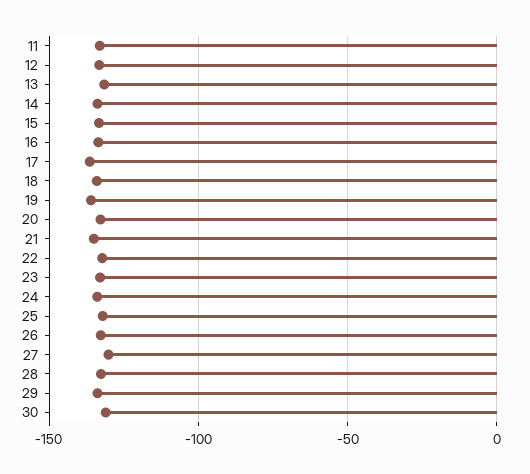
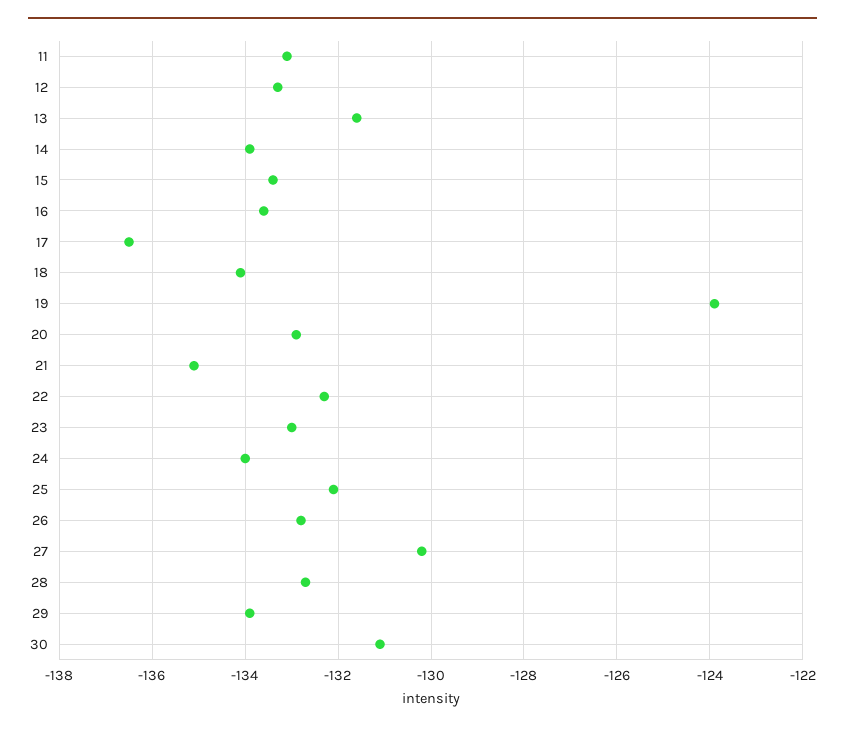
  {
    "11": -133,
    "12": -133.5,
    "13": -131.5,
    "14": -134,
    "15": -133.5,
    "16": -133.5,
    "17": -136.5,
    "18": -134,
-   "19": -135,
+   "19": -124,
    "20": -133,
    "21": -135,
    "22": -132.5,
    "23": -133,
    "24": -134,
    "25": -132,
    "26": -133,
    "27": -130,
    "28": -132.5,
    "29": -134,
    "30": -131
  }

